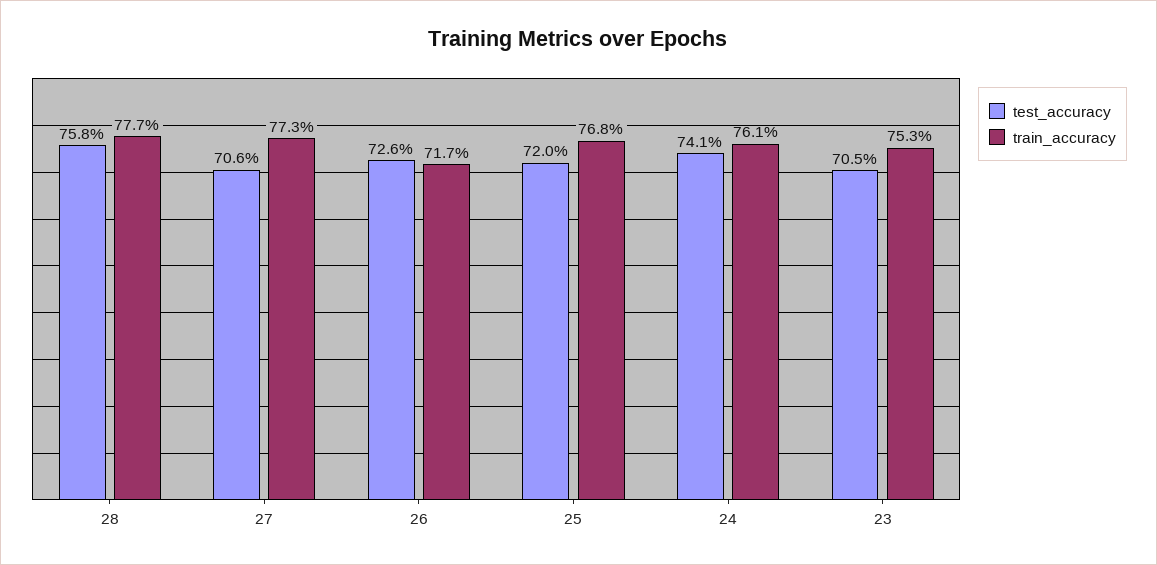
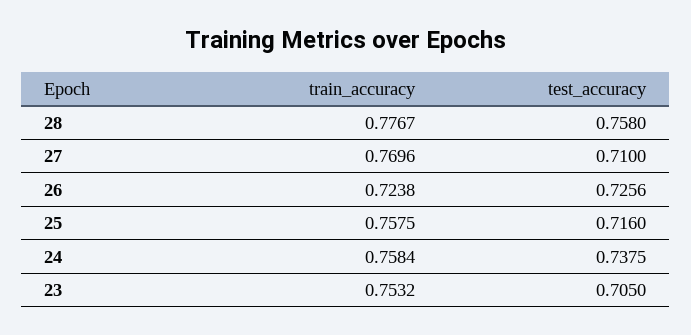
  {
    "test_accuracy": {
      "28": 0.758,
-     "27": 0.706,
+     "27": 0.71,
      "26": 0.7256,
-     "25": 0.72,
+     "25": 0.716,
-     "24": 0.741,
+     "24": 0.7375,
      "23": 0.705
    },
    "train_accuracy": {
      "28": 0.7767,
-     "27": 0.773,
+     "27": 0.7696,
-     "26": 0.717,
+     "26": 0.7238,
-     "25": 0.768,
+     "25": 0.7575,
-     "24": 0.761,
+     "24": 0.7584,
      "23": 0.7532
    }
  }

